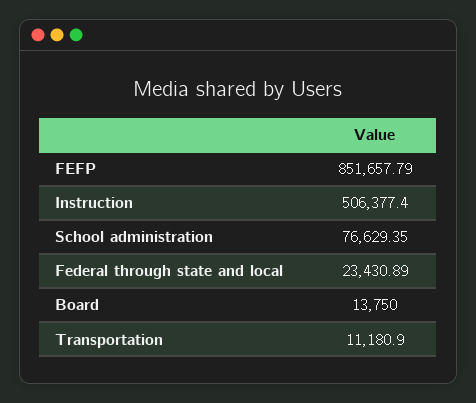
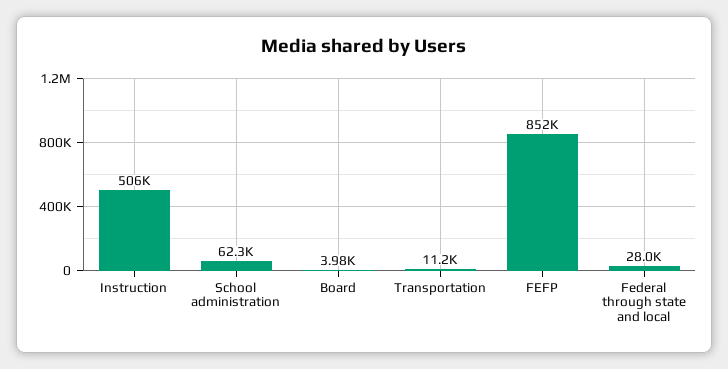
  {
    "FEFP": 851657.79,
    "Instruction": 506377.4,
-   "School administration": 76629.35,
+   "School administration": 62300,
-   "Federal through state and local": 23430.89,
+   "Federal through state and local": 28000,
-   "Board": 13750,
+   "Board": 3980,
    "Transportation": 11180.9
  }

